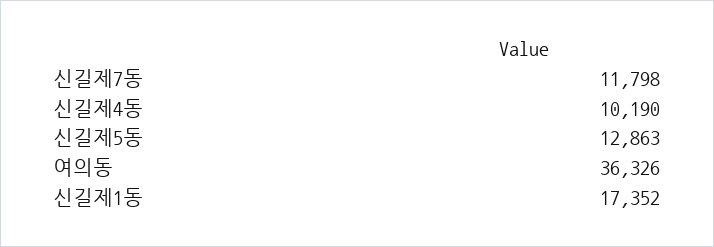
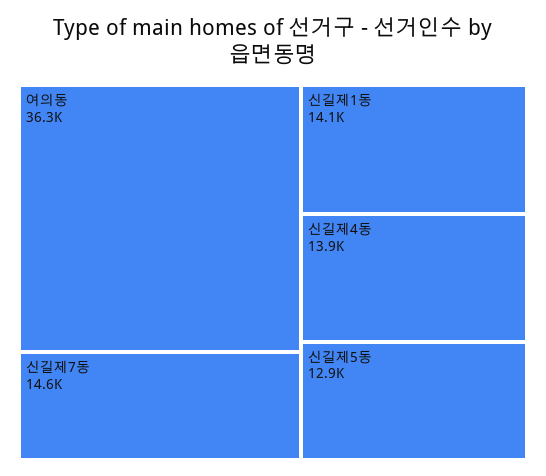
  {
-   "신길제7동": 11798,
+   "신길제7동": 14600,
-   "신길제4동": 10190,
+   "신길제4동": 13900,
    "신길제5동": 12863,
    "여의동": 36326,
-   "신길제1동": 17352
+   "신길제1동": 14100
  }

